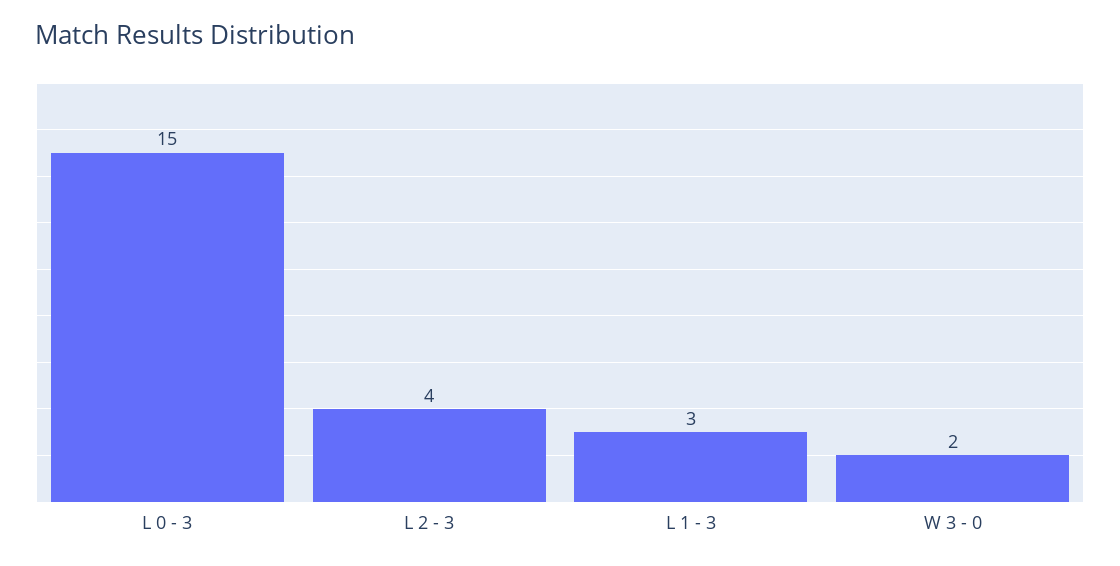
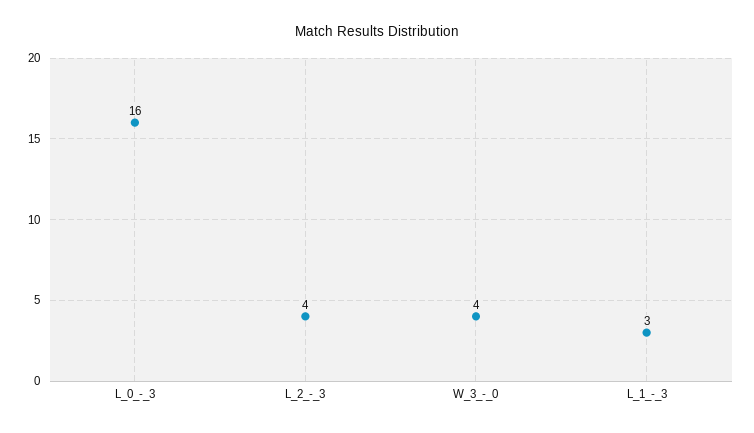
  {
-   "L 0 - 3": 15,
+   "L 0 - 3": 16,
    "L 2 - 3": 4,
    "L 1 - 3": 3,
-   "W 3 - 0": 2
+   "W 3 - 0": 4
  }

